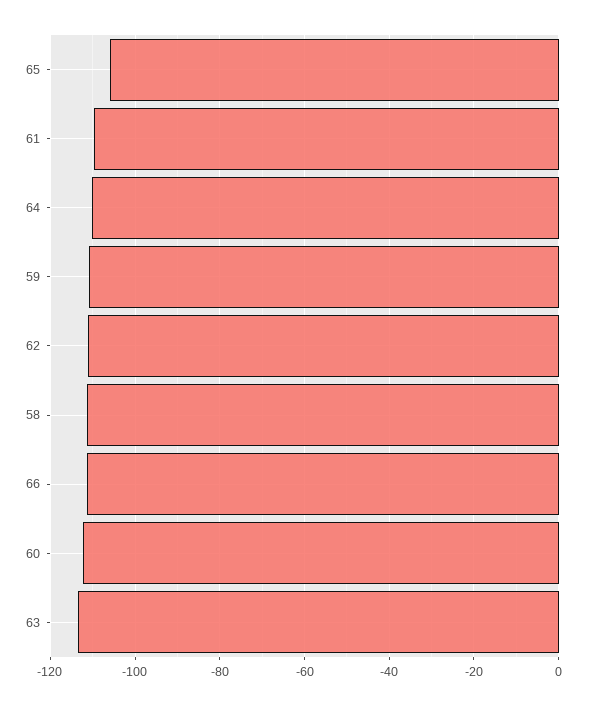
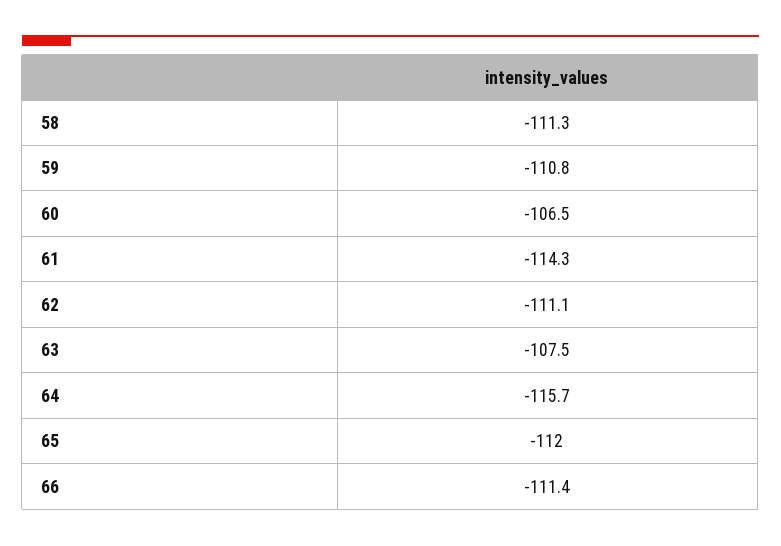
  {
-   "65": -106,
+   "65": -112,
-   "61": -110,
+   "61": -114.3,
-   "64": -110,
+   "64": -115.7,
    "59": -110.8,
    "62": -111.1,
    "58": -111.3,
    "66": -111.4,
-   "60": -112,
+   "60": -106.5,
-   "63": -114
+   "63": -107.5
  }

